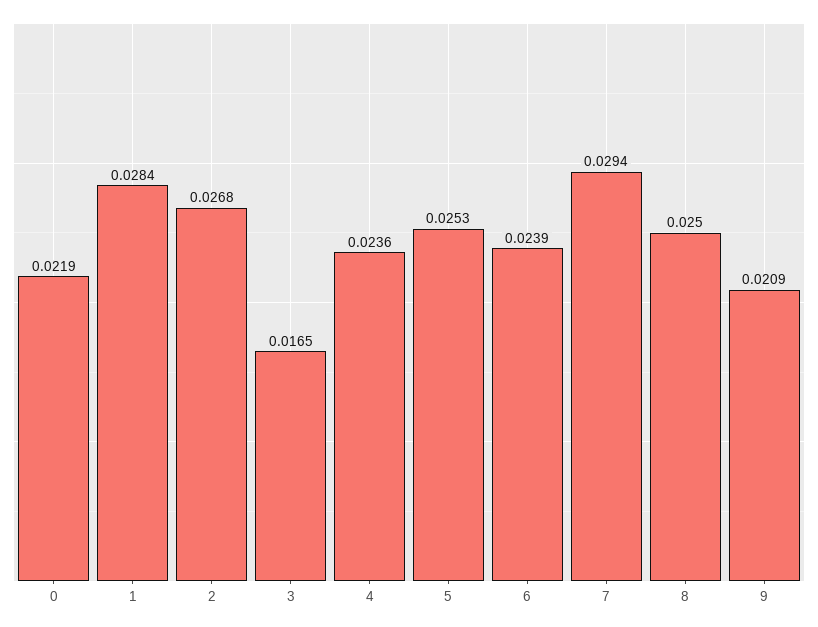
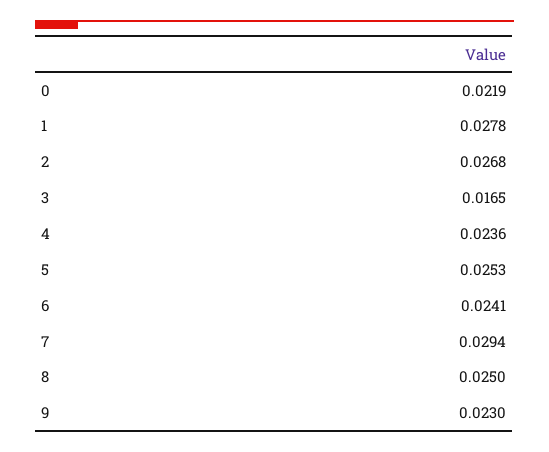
  {
    "0": 0.0219,
-   "1": 0.0284,
+   "1": 0.0278,
    "2": 0.0268,
    "3": 0.0165,
    "4": 0.0236,
    "5": 0.0253,
-   "6": 0.0239,
+   "6": 0.0241,
    "7": 0.0294,
    "8": 0.025,
-   "9": 0.0209
+   "9": 0.023
  }

